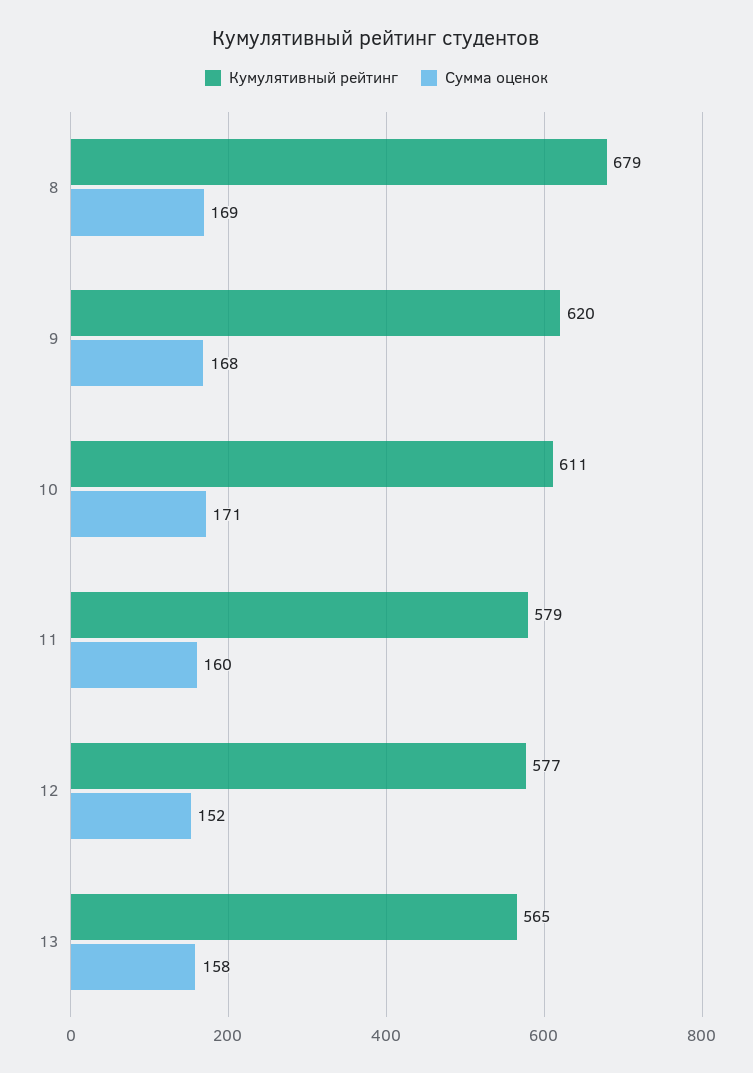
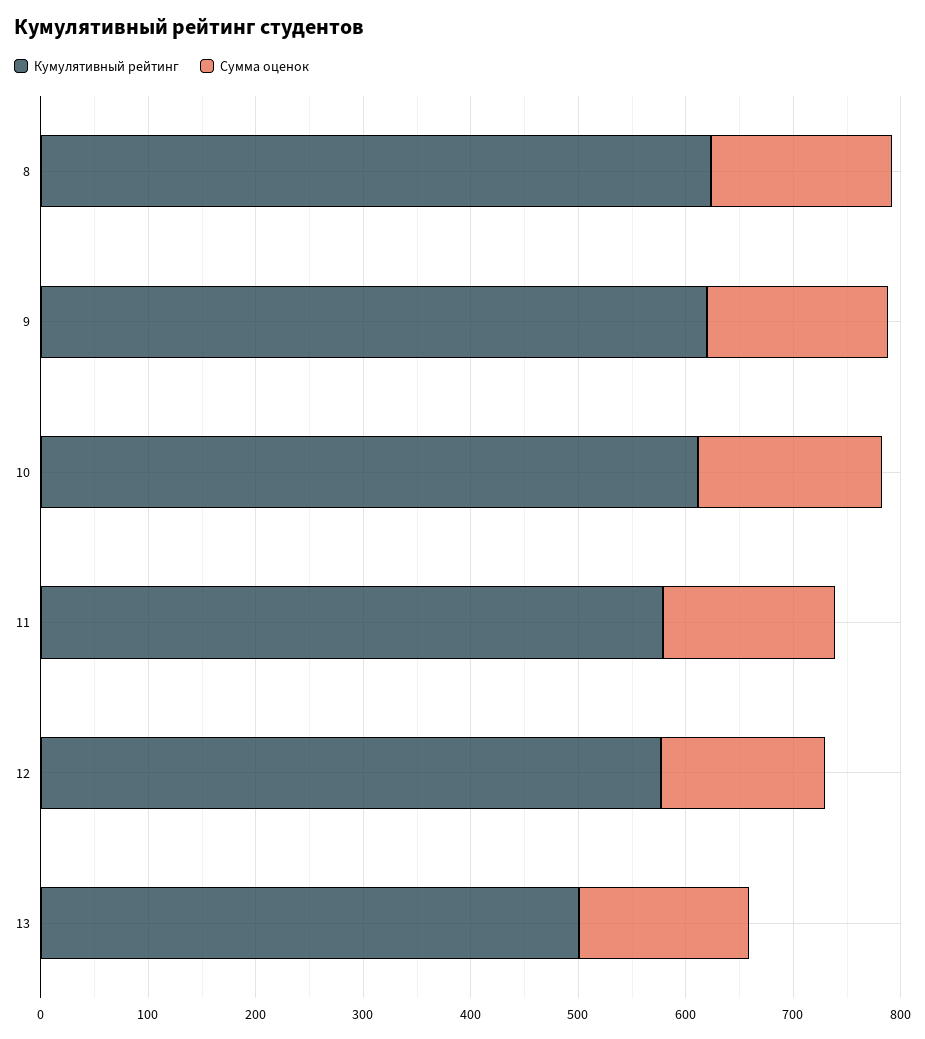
  {
    "Кумулятивный рейтинг": {
-     "8": 679,
+     "8": 620,
      "9": 620,
      "10": 611,
      "11": 579,
      "12": 577,
-     "13": 565
+     "13": 500
    },
    "Сумма оценок": {
      "8": 169,
      "9": 168,
      "10": 171,
      "11": 160,
      "12": 152,
      "13": 158
    }
  }

